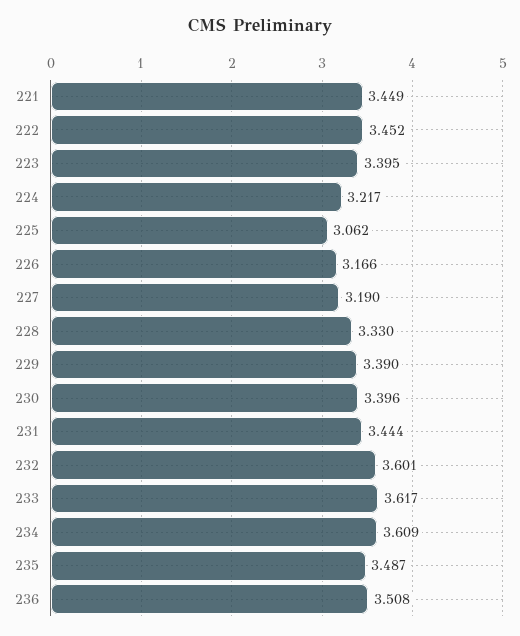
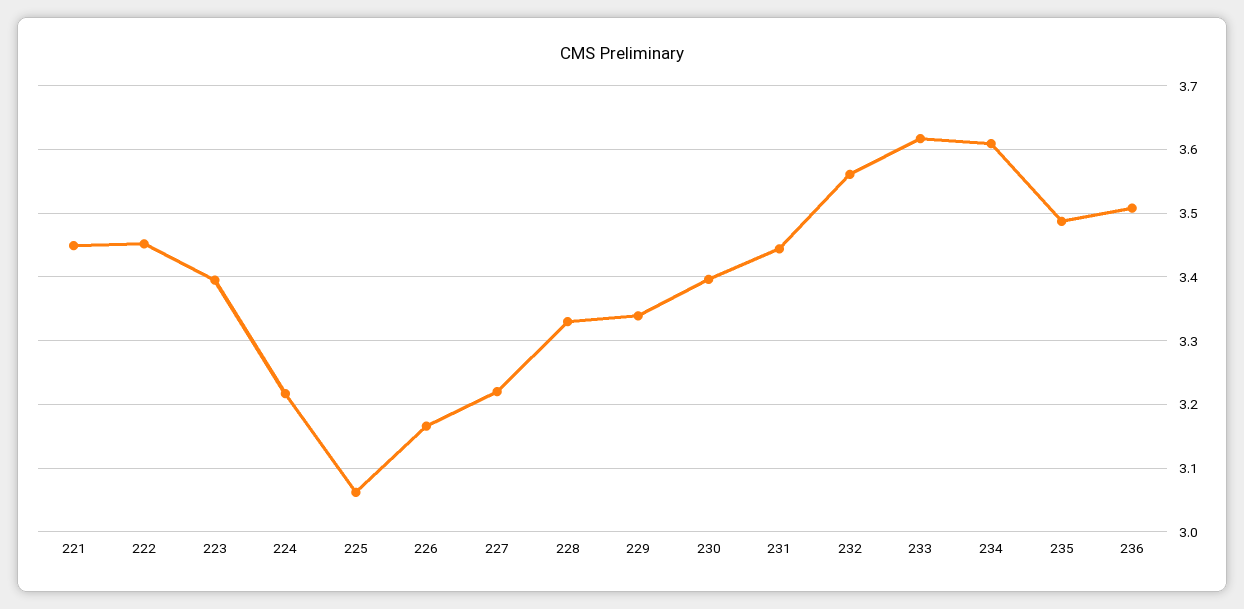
  {
    "221": 3.449,
    "222": 3.452,
    "223": 3.395,
    "224": 3.217,
    "225": 3.062,
    "226": 3.166,
-   "227": 3.19,
+   "227": 3.22,
    "228": 3.33,
-   "229": 3.39,
+   "229": 3.34,
    "230": 3.396,
    "231": 3.444,
-   "232": 3.601,
+   "232": 3.56,
    "233": 3.617,
    "234": 3.609,
    "235": 3.487,
    "236": 3.508
  }

